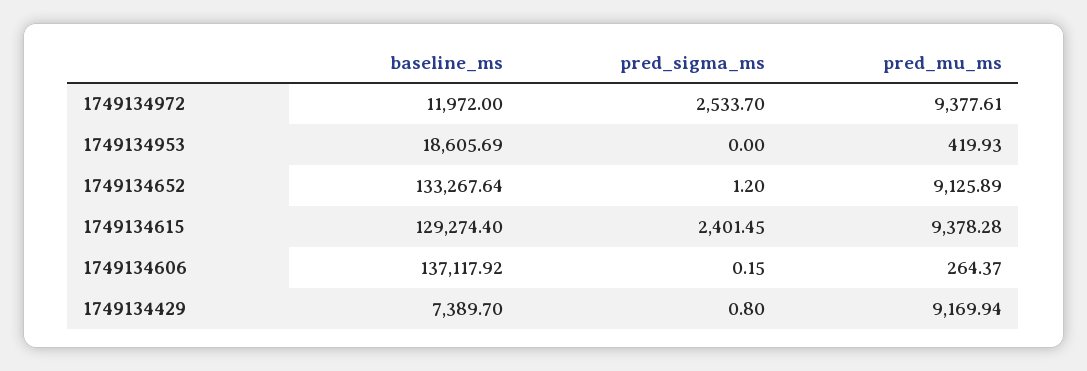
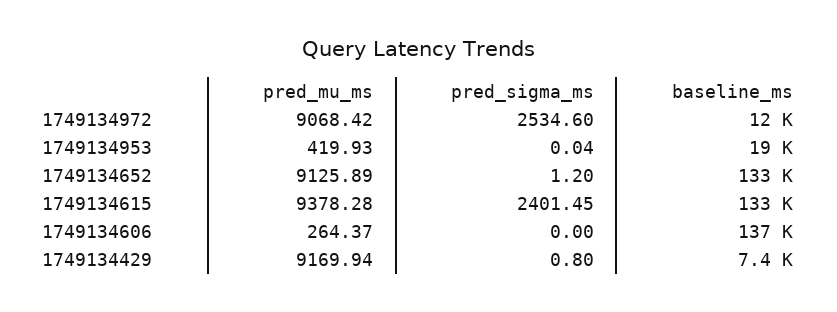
  {
    "baseline_ms": {
      "1749134972": 11972,
      "1749134953": 18605.69,
      "1749134652": 133267.64,
-     "1749134615": 129274.4,
+     "1749134615": 133000,
      "1749134606": 137117.92,
      "1749134429": 7389.7
    },
    "pred_sigma_ms": {
-     "1749134972": 2533.7,
+     "1749134972": 2534.6,
-     "1749134953": 0,
+     "1749134953": 0.04,
      "1749134652": 1.2,
      "1749134615": 2401.45,
-     "1749134606": 0.15,
+     "1749134606": 0,
      "1749134429": 0.8
    },
    "pred_mu_ms": {
-     "1749134972": 9377.61,
+     "1749134972": 9068.42,
      "1749134953": 419.93,
      "1749134652": 9125.89,
      "1749134615": 9378.28,
      "1749134606": 264.37,
      "1749134429": 9169.94
    }
  }

